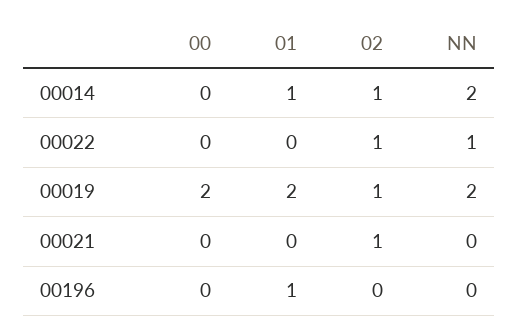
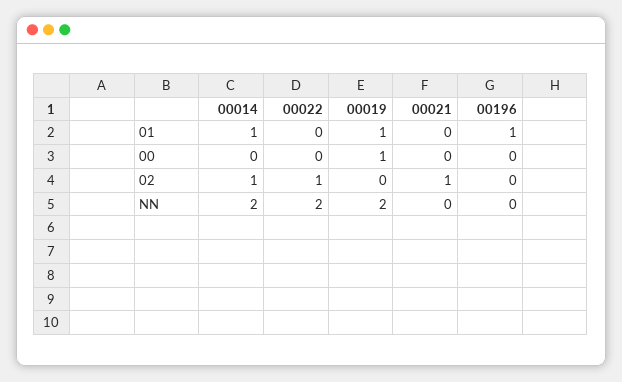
  {
    "00": {
      "00014": 0,
      "00022": 0,
-     "00019": 2,
+     "00019": 1,
      "00021": 0,
      "00196": 0
    },
    "01": {
      "00014": 1,
      "00022": 0,
-     "00019": 2,
+     "00019": 1,
      "00021": 0,
      "00196": 1
    },
    "02": {
      "00014": 1,
      "00022": 1,
-     "00019": 1,
+     "00019": 0,
      "00021": 1,
      "00196": 0
    },
    "NN": {
      "00014": 2,
-     "00022": 1,
+     "00022": 2,
      "00019": 2,
      "00021": 0,
      "00196": 0
    }
  }

